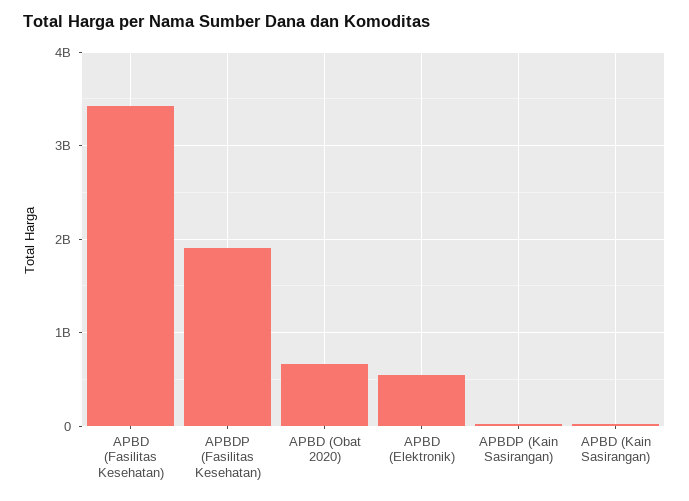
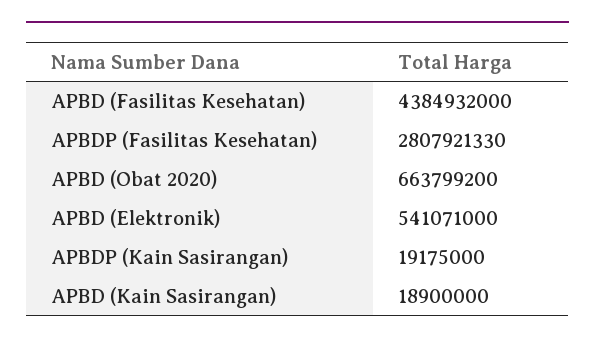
  {
-   "APBD (Fasilitas Kesehatan)": 3400000000,
+   "APBD (Fasilitas Kesehatan)": 4384932000,
-   "APBDP (Fasilitas Kesehatan)": 1900000000,
+   "APBDP (Fasilitas Kesehatan)": 2807921330,
    "APBD (Obat 2020)": 663799200,
    "APBD (Elektronik)": 541071000,
    "APBDP (Kain Sasirangan)": 19175000,
    "APBD (Kain Sasirangan)": 18900000
  }

